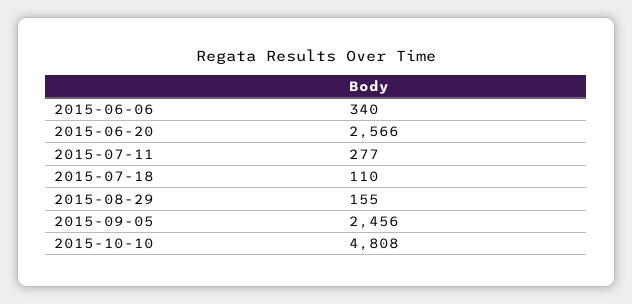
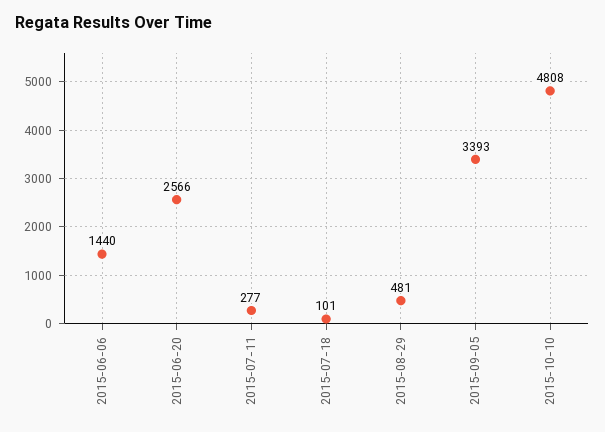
  {
-   "2015-06-06": 340,
+   "2015-06-06": 1440,
    "2015-06-20": 2566,
    "2015-07-11": 277,
-   "2015-07-18": 110,
+   "2015-07-18": 101,
-   "2015-08-29": 155,
+   "2015-08-29": 481,
-   "2015-09-05": 2456,
+   "2015-09-05": 3393,
    "2015-10-10": 4808
  }

